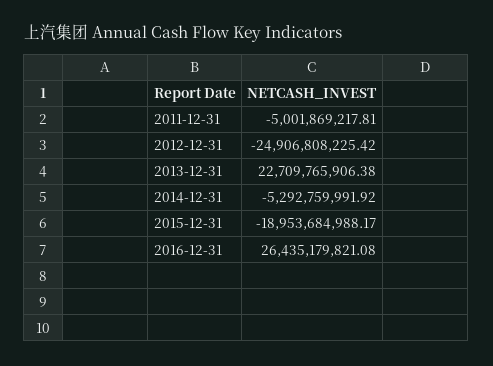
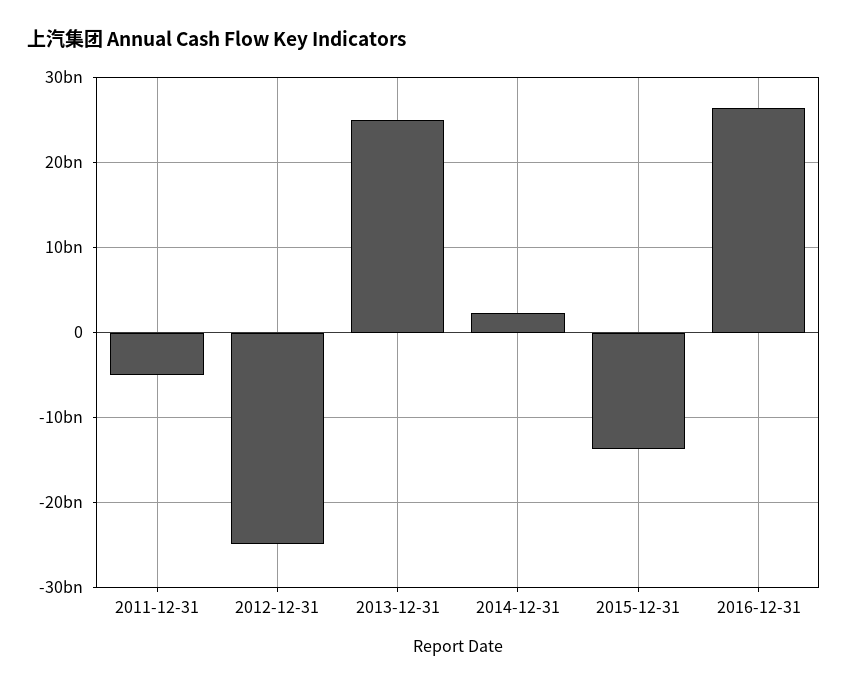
  {
    "2011-12-31": -5001869217.81,
    "2012-12-31": -24906808225.42,
-   "2013-12-31": 22709765906.38,
+   "2013-12-31": 25000000000,
-   "2014-12-31": -5292759991.92,
+   "2014-12-31": 2000000000,
-   "2015-12-31": -18953684988.17,
+   "2015-12-31": -14000000000,
    "2016-12-31": 26435179821.08
  }

